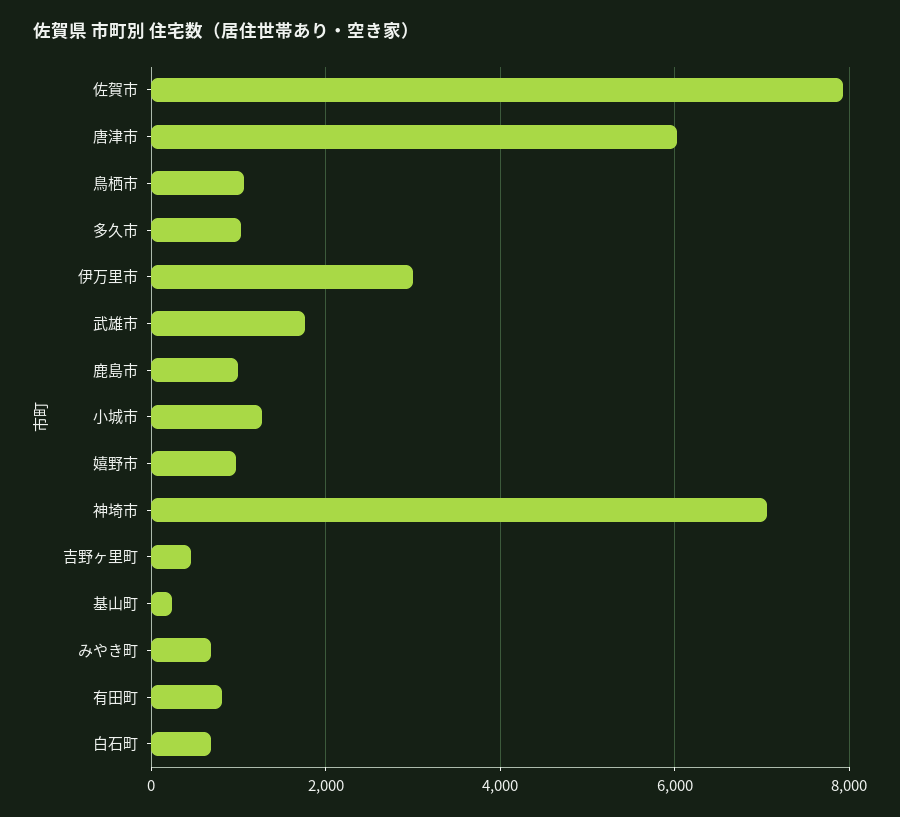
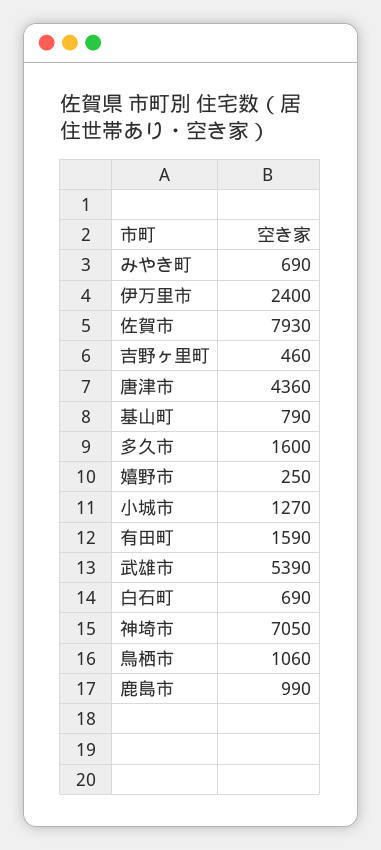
  {
    "佐賀市": 7930,
-   "唐津市": 6000,
+   "唐津市": 4360,
    "鳥栖市": 1060,
-   "多久市": 1000,
+   "多久市": 1600,
-   "伊万里市": 3000,
+   "伊万里市": 2400,
-   "武雄市": 1800,
+   "武雄市": 5390,
    "鹿島市": 990,
    "小城市": 1270,
-   "嬉野市": 1000,
+   "嬉野市": 250,
    "神埼市": 7050,
    "吉野ヶ里町": 460,
-   "基山町": 200,
+   "基山町": 790,
    "みやき町": 690,
-   "有田町": 800,
+   "有田町": 1590,
    "白石町": 690
  }

